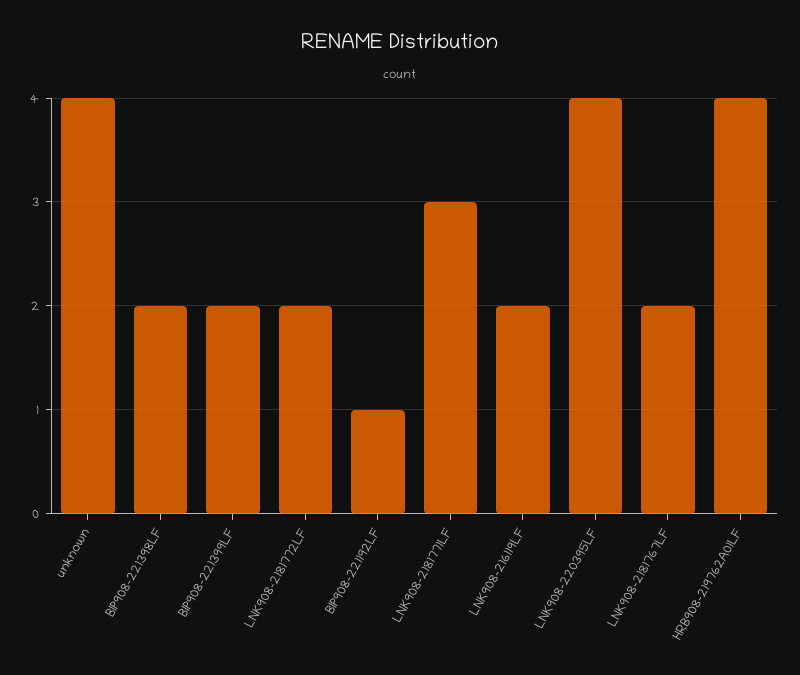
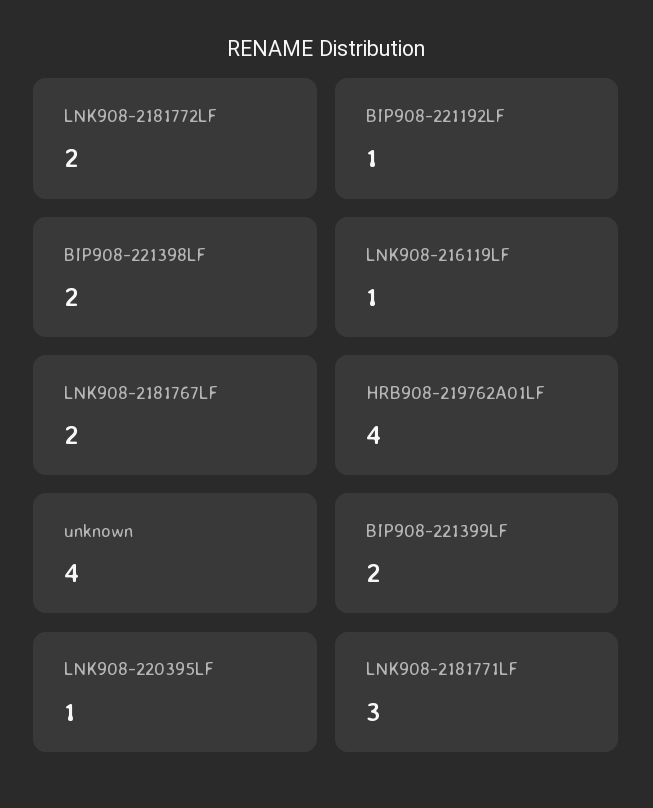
  {
    "unknown": 4,
    "BIP908-221398LF": 2,
    "BIP908-221399LF": 2,
    "LNK908-2181772LF": 2,
    "BIP908-221192LF": 1,
    "LNK908-2181771LF": 3,
-   "LNK908-216119LF": 2,
+   "LNK908-216119LF": 1,
-   "LNK908-220395LF": 4,
+   "LNK908-220395LF": 1,
    "LNK908-2181767LF": 2,
    "HRB908-219762A01LF": 4
  }

